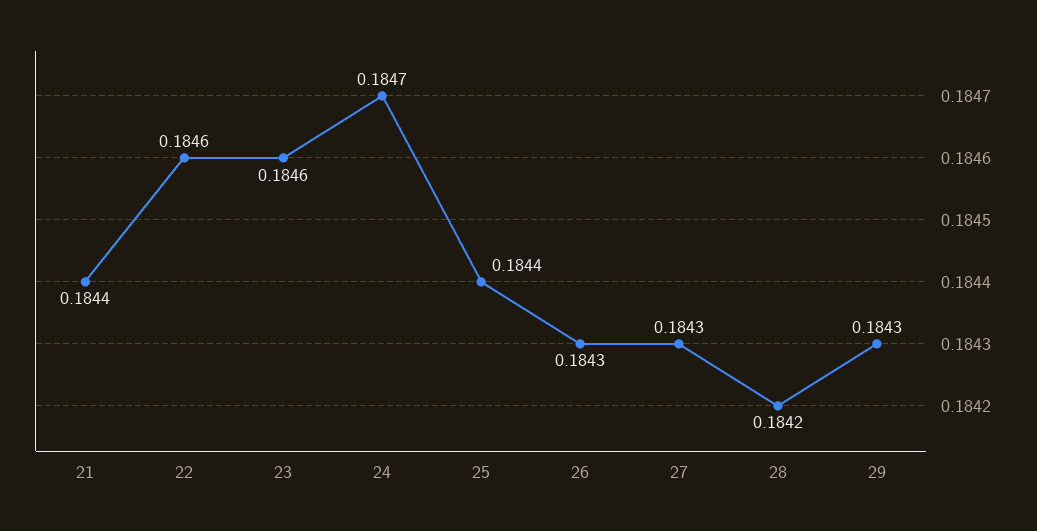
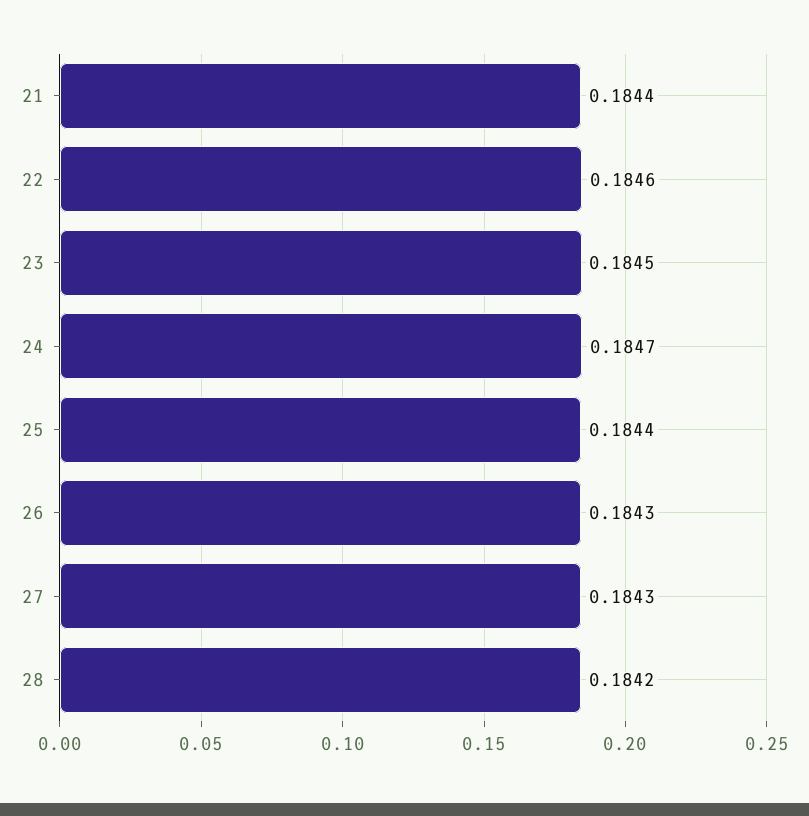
  {
    "21": 0.1844,
    "22": 0.1846,
-   "23": 0.1846,
+   "23": 0.1845,
    "24": 0.1847,
    "25": 0.1844,
    "26": 0.1843,
    "27": 0.1843,
-   "28": 0.1842,
+   "28": 0.1842
-   "29": 0.1843
  }

